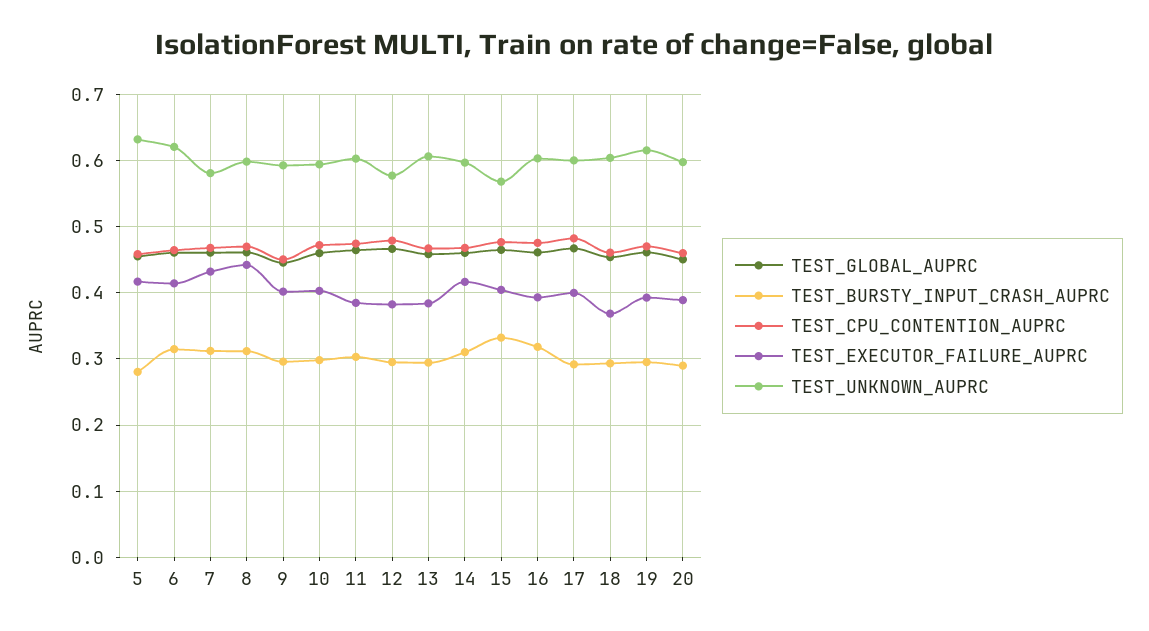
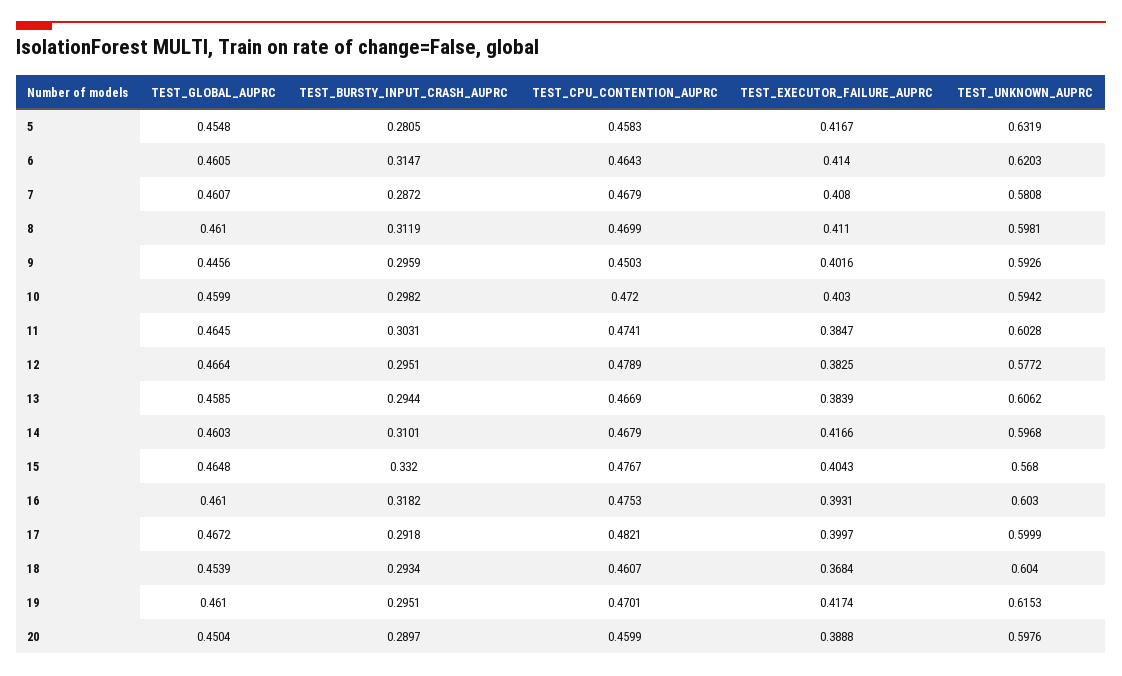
  {
    "TEST_GLOBAL_AUPRC": {
      "5": 0.4548,
      "6": 0.4605,
      "7": 0.4607,
      "8": 0.461,
      "9": 0.4456,
      "10": 0.4599,
      "11": 0.4645,
      "12": 0.4664,
      "13": 0.4585,
      "14": 0.4603,
      "15": 0.4648,
      "16": 0.461,
      "17": 0.4672,
      "18": 0.4539,
      "19": 0.461,
      "20": 0.4504
    },
    "TEST_BURSTY_INPUT_CRASH_AUPRC": {
      "5": 0.2805,
      "6": 0.3147,
-     "7": 0.31,
+     "7": 0.2872,
      "8": 0.3119,
      "9": 0.2959,
      "10": 0.2982,
      "11": 0.3031,
      "12": 0.2951,
      "13": 0.2944,
      "14": 0.3101,
      "15": 0.332,
      "16": 0.3182,
      "17": 0.2918,
      "18": 0.2934,
      "19": 0.2951,
      "20": 0.2897
    },
    "TEST_CPU_CONTENTION_AUPRC": {
      "5": 0.4583,
      "6": 0.4643,
      "7": 0.4679,
      "8": 0.4699,
      "9": 0.4503,
      "10": 0.472,
      "11": 0.4741,
      "12": 0.4789,
      "13": 0.4669,
      "14": 0.4679,
      "15": 0.4767,
      "16": 0.4753,
      "17": 0.4821,
      "18": 0.4607,
      "19": 0.4701,
      "20": 0.4599
    },
    "TEST_EXECUTOR_FAILURE_AUPRC": {
      "5": 0.4167,
      "6": 0.414,
-     "7": 0.43,
+     "7": 0.408,
-     "8": 0.44,
+     "8": 0.411,
      "9": 0.4016,
      "10": 0.403,
      "11": 0.3847,
      "12": 0.3825,
      "13": 0.3839,
      "14": 0.4166,
      "15": 0.4043,
      "16": 0.3931,
      "17": 0.3997,
      "18": 0.3684,
-     "19": 0.39,
+     "19": 0.4174,
      "20": 0.3888
    },
    "TEST_UNKNOWN_AUPRC": {
      "5": 0.6319,
      "6": 0.6203,
      "7": 0.5808,
      "8": 0.5981,
      "9": 0.5926,
      "10": 0.5942,
      "11": 0.6028,
      "12": 0.5772,
      "13": 0.6062,
      "14": 0.5968,
      "15": 0.568,
      "16": 0.603,
      "17": 0.5999,
      "18": 0.604,
      "19": 0.6153,
      "20": 0.5976
    }
  }

